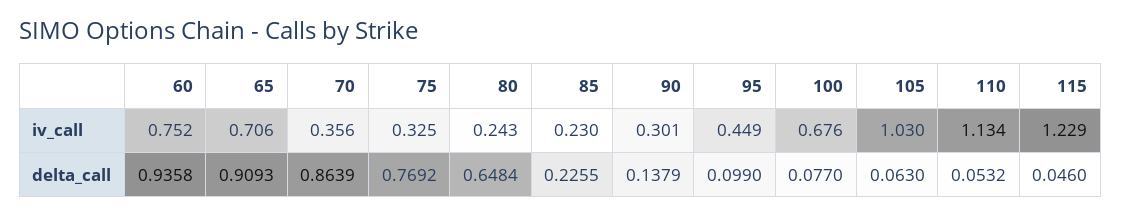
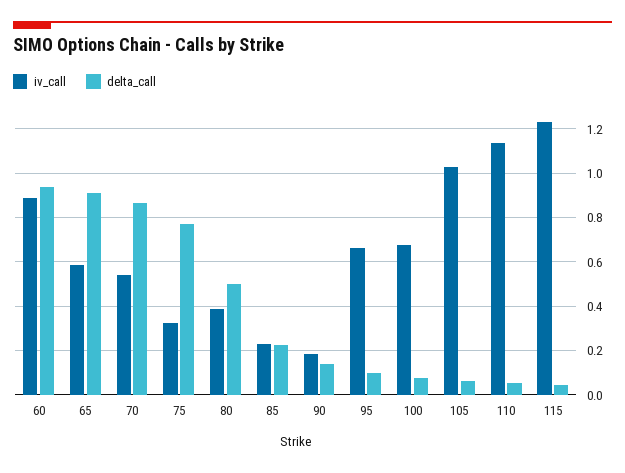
  {
    "iv_call": {
-     "60": 0.752,
+     "60": 0.9,
-     "65": 0.706,
+     "65": 0.6,
-     "70": 0.356,
+     "70": 0.55,
      "75": 0.325,
-     "80": 0.243,
+     "80": 0.4,
      "85": 0.23,
-     "90": 0.301,
+     "90": 0.2,
-     "95": 0.449,
+     "95": 0.65,
      "100": 0.676,
      "105": 1.03,
      "110": 1.134,
      "115": 1.229
    },
    "delta_call": {
      "60": 0.9358,
      "65": 0.9093,
      "70": 0.8639,
      "75": 0.7692,
-     "80": 0.6484,
+     "80": 0.5,
      "85": 0.2255,
      "90": 0.1379,
      "95": 0.099,
      "100": 0.077,
      "105": 0.063,
      "110": 0.0532,
      "115": 0.046
    }
  }

